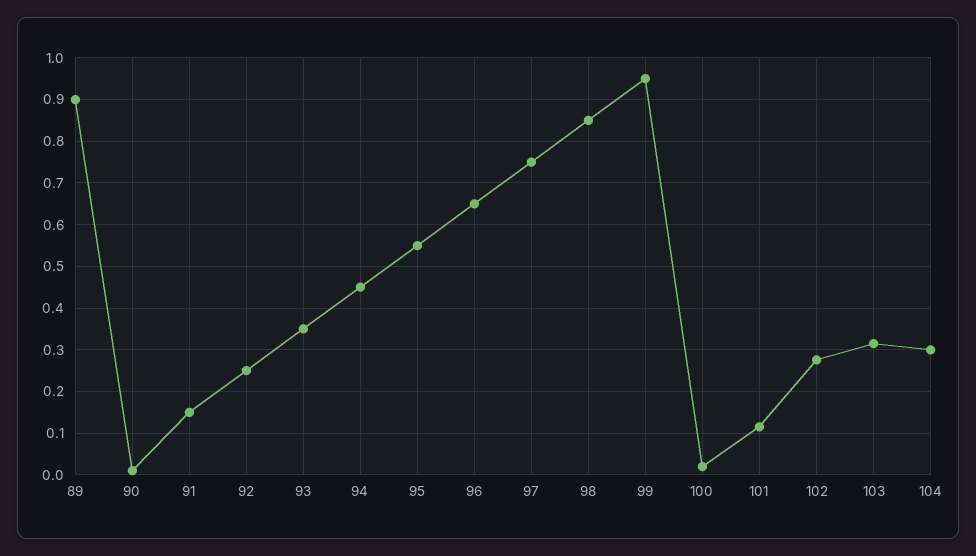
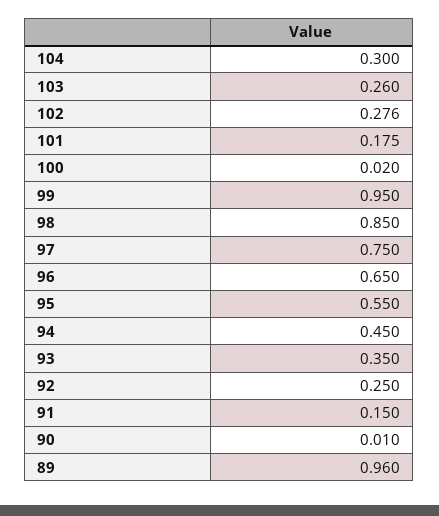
  {
-   "89": 0.9,
+   "89": 0.96,
    "90": 0.01,
    "91": 0.15,
    "92": 0.25,
    "93": 0.35,
    "94": 0.45,
    "95": 0.55,
    "96": 0.65,
    "97": 0.75,
    "98": 0.85,
    "99": 0.95,
    "100": 0.02,
-   "101": 0.12,
+   "101": 0.175,
    "102": 0.276,
-   "103": 0.32,
+   "103": 0.26,
    "104": 0.3
  }

